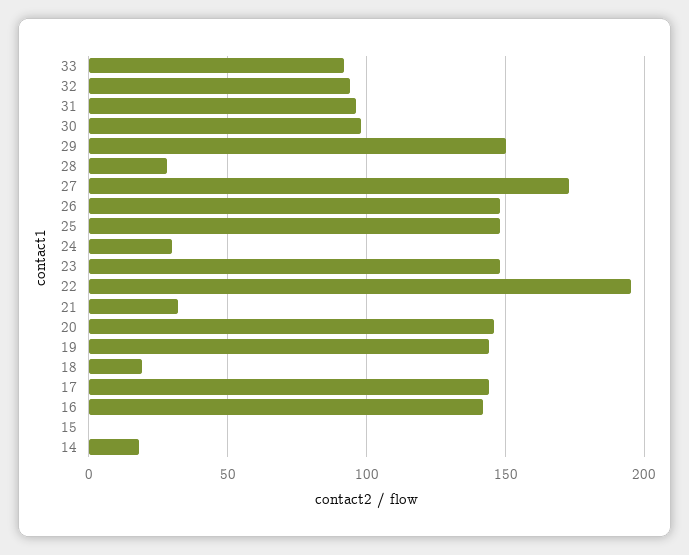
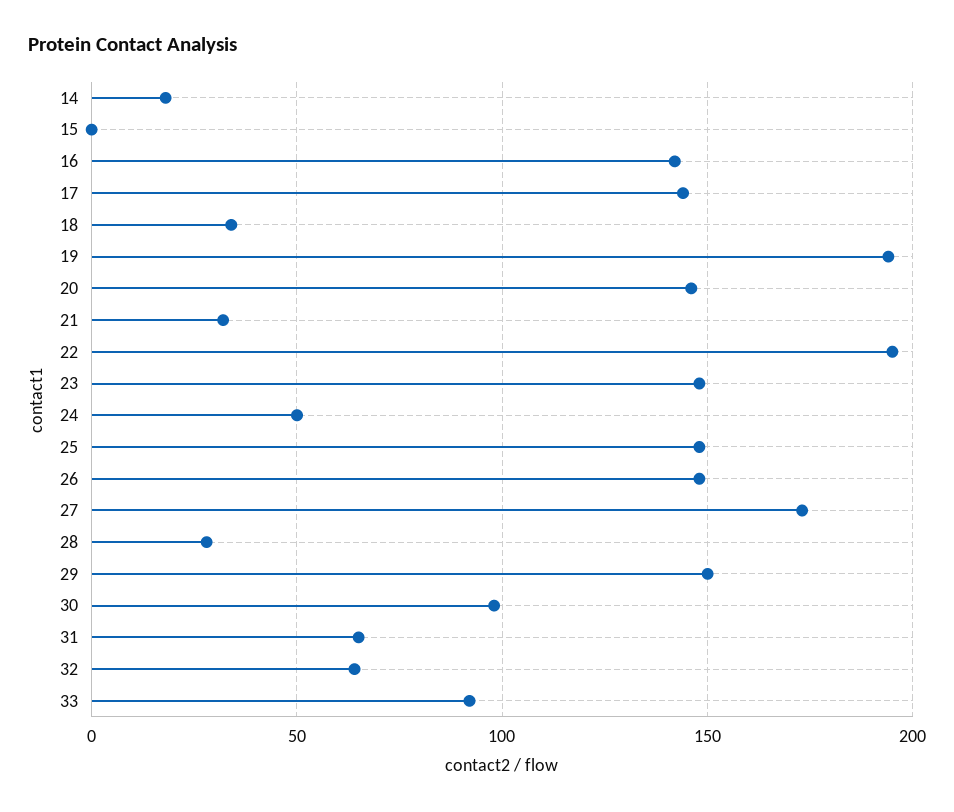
  {
    "33": 90,
-   "32": 95,
+   "32": 65,
-   "31": 95,
+   "31": 65,
    "30": 100,
    "29": 150,
    "28": 30,
    "27": 175,
    "26": 150,
    "25": 150,
-   "24": 30,
+   "24": 50,
    "23": 150,
    "22": 195,
    "21": 30,
    "20": 145,
-   "19": 145,
+   "19": 195,
-   "18": 20,
+   "18": 35,
    "17": 145,
    "16": 140,
    "15": 0,
    "14": 20
  }

